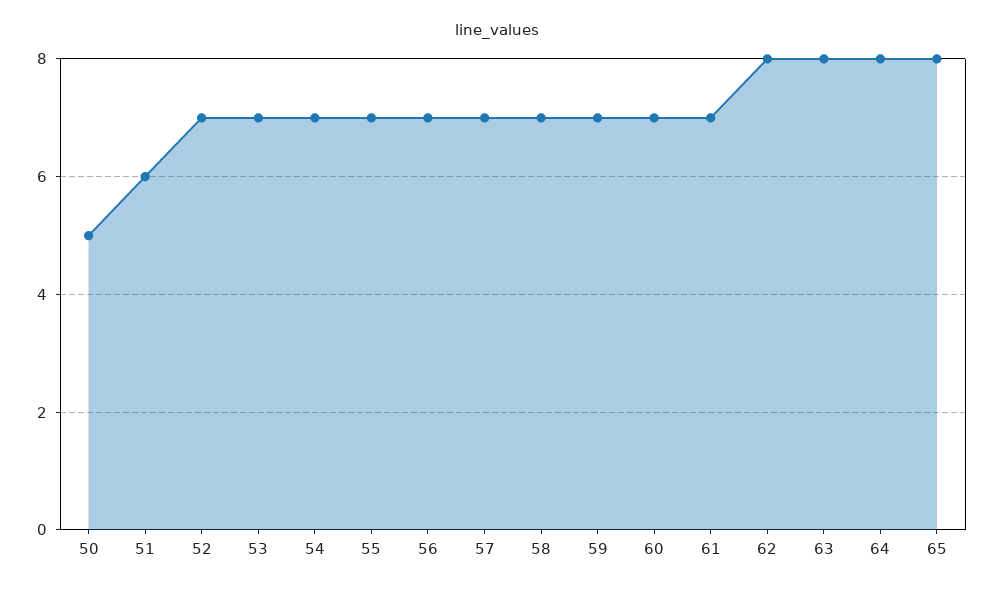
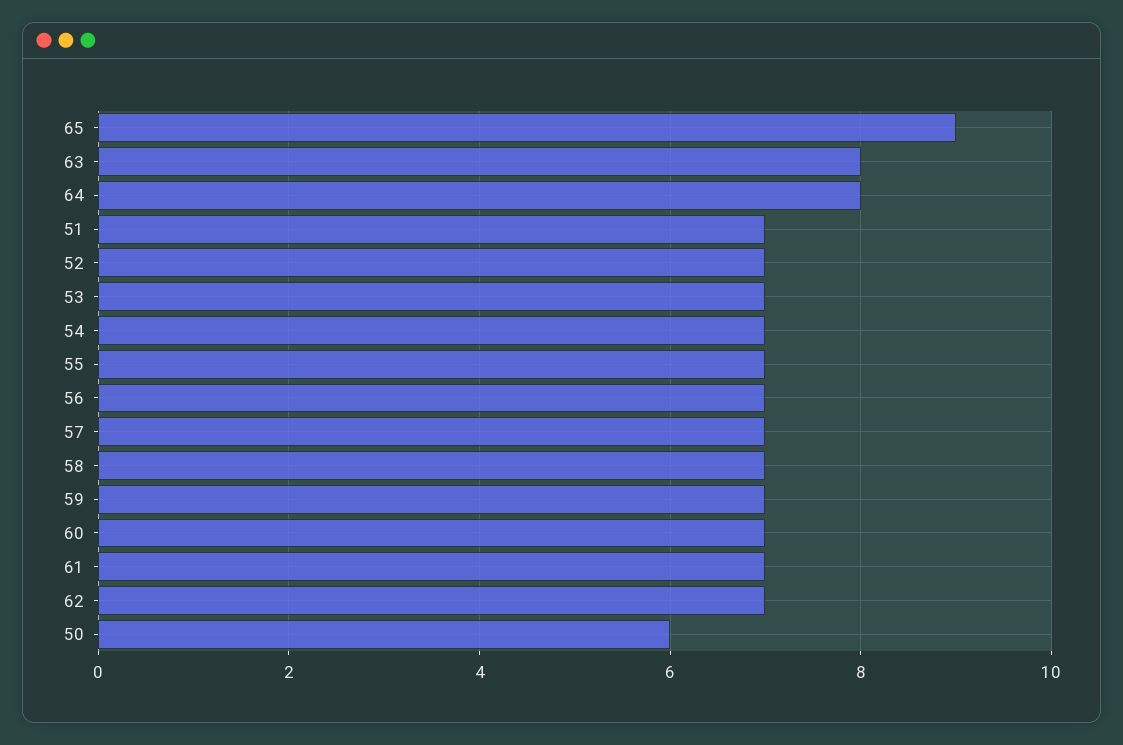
  {
-   "50": 5,
+   "50": 6,
-   "51": 6,
+   "51": 7,
    "52": 7,
    "53": 7,
    "54": 7,
    "55": 7,
    "56": 7,
    "57": 7,
    "58": 7,
    "59": 7,
    "60": 7,
    "61": 7,
-   "62": 8,
+   "62": 7,
    "63": 8,
    "64": 8,
-   "65": 8
+   "65": 9
  }

